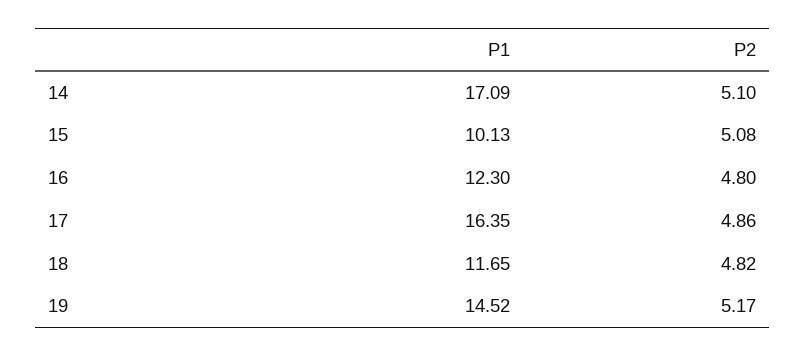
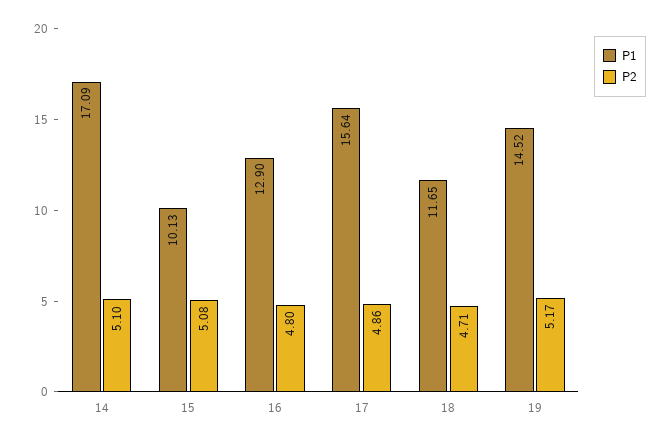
  {
    "P1": {
      "14": 17.09,
      "15": 10.13,
-     "16": 12.3,
+     "16": 12.9,
-     "17": 16.35,
+     "17": 15.64,
      "18": 11.65,
      "19": 14.52
    },
    "P2": {
      "14": 5.1,
      "15": 5.08,
      "16": 4.8,
      "17": 4.86,
-     "18": 4.82,
+     "18": 4.71,
      "19": 5.17
    }
  }

